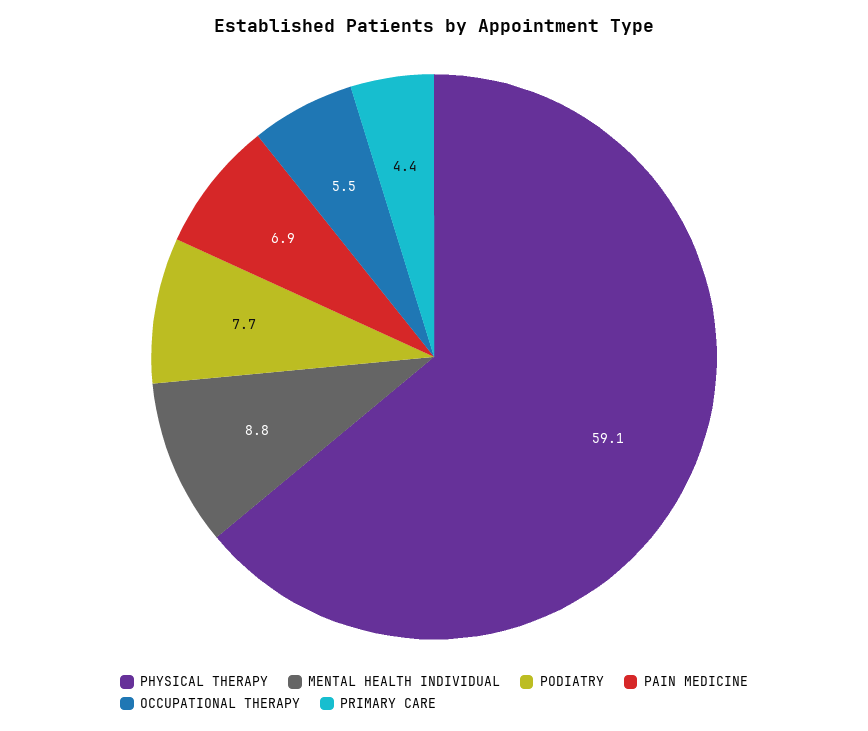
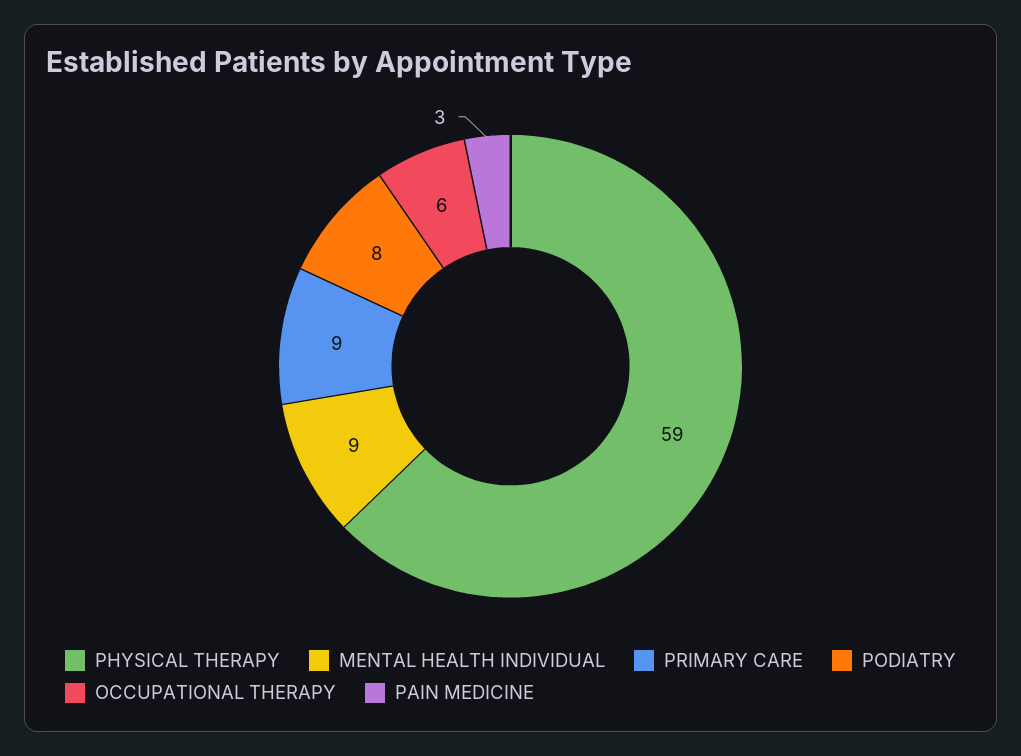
  {
    "PHYSICAL THERAPY": 59.1,
    "MENTAL HEALTH INDIVIDUAL": 8.8,
    "PODIATRY": 7.7,
-   "PAIN MEDICINE": 6.9,
+   "PAIN MEDICINE": 3,
    "OCCUPATIONAL THERAPY": 5.5,
-   "PRIMARY CARE": 4.4
+   "PRIMARY CARE": 9
  }

